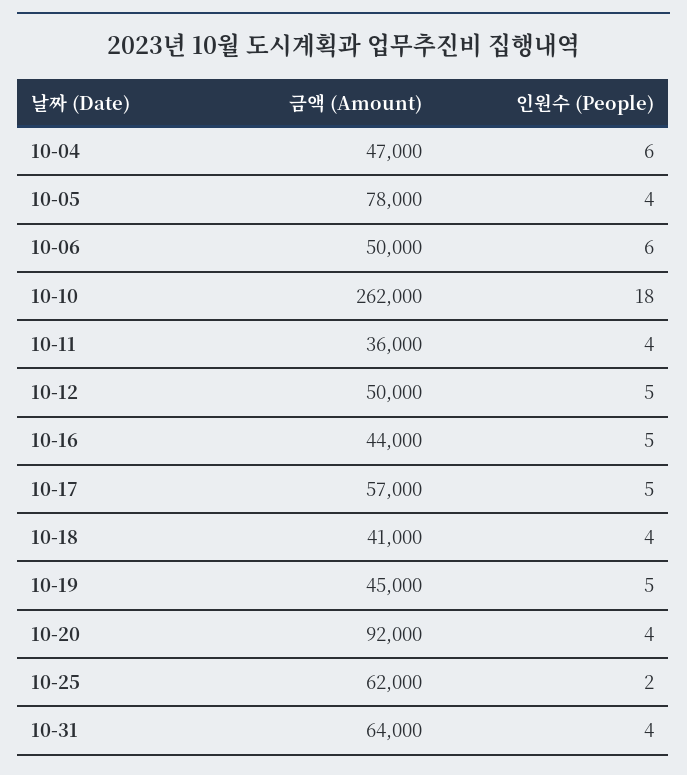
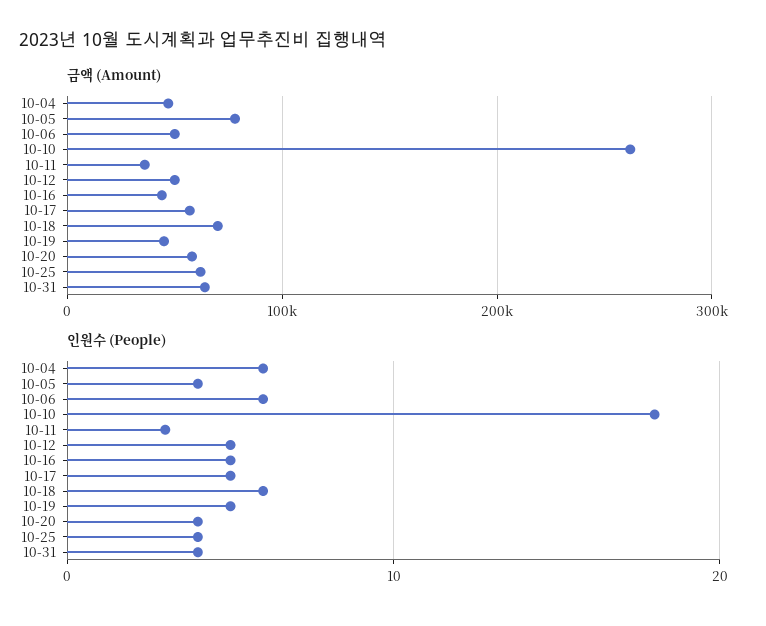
  {
    "금액 (Amount)": {
      "10-04": 47000,
      "10-05": 78000,
      "10-06": 50000,
      "10-10": 262000,
      "10-11": 36000,
      "10-12": 50000,
      "10-16": 44000,
      "10-17": 57000,
-     "10-18": 41000,
+     "10-18": 70000,
      "10-19": 45000,
-     "10-20": 92000,
+     "10-20": 60000,
      "10-25": 62000,
      "10-31": 64000
    },
    "인원수 (People)": {
      "10-04": 6,
      "10-05": 4,
      "10-06": 6,
      "10-10": 18,
-     "10-11": 4,
+     "10-11": 3,
      "10-12": 5,
      "10-16": 5,
      "10-17": 5,
-     "10-18": 4,
+     "10-18": 6,
      "10-19": 5,
      "10-20": 4,
-     "10-25": 2,
+     "10-25": 4,
      "10-31": 4
    }
  }

